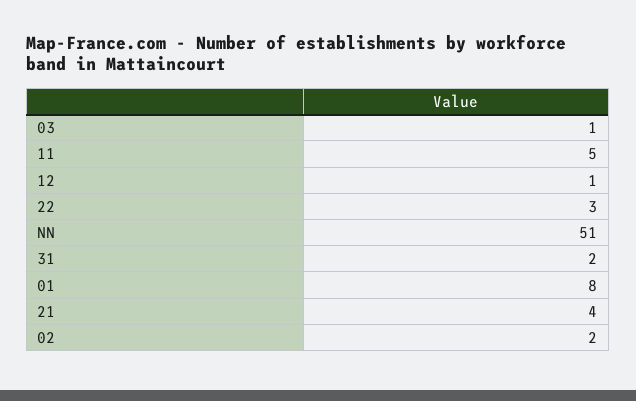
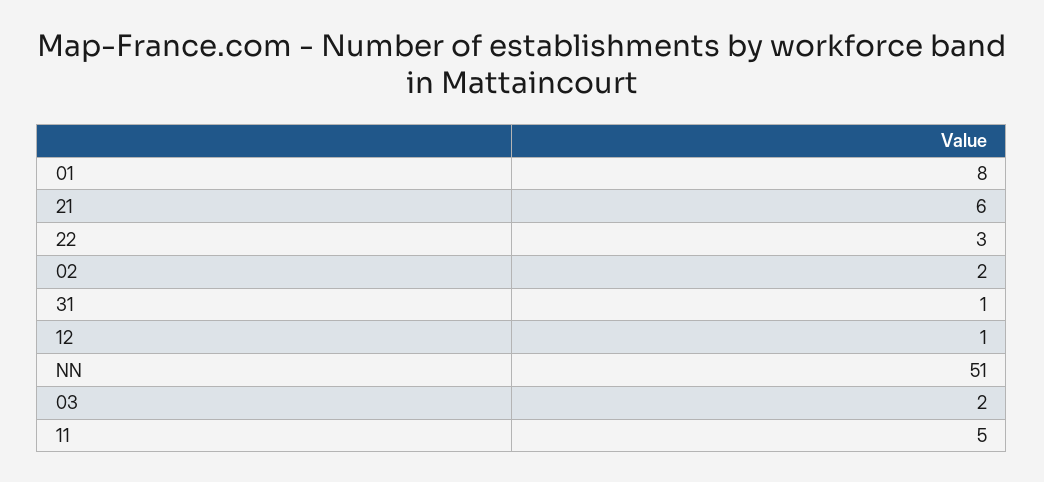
  {
-   "03": 1,
+   "03": 2,
    "11": 5,
    "12": 1,
    "22": 3,
    "NN": 51,
-   "31": 2,
+   "31": 1,
    "01": 8,
-   "21": 4,
+   "21": 6,
    "02": 2
  }

